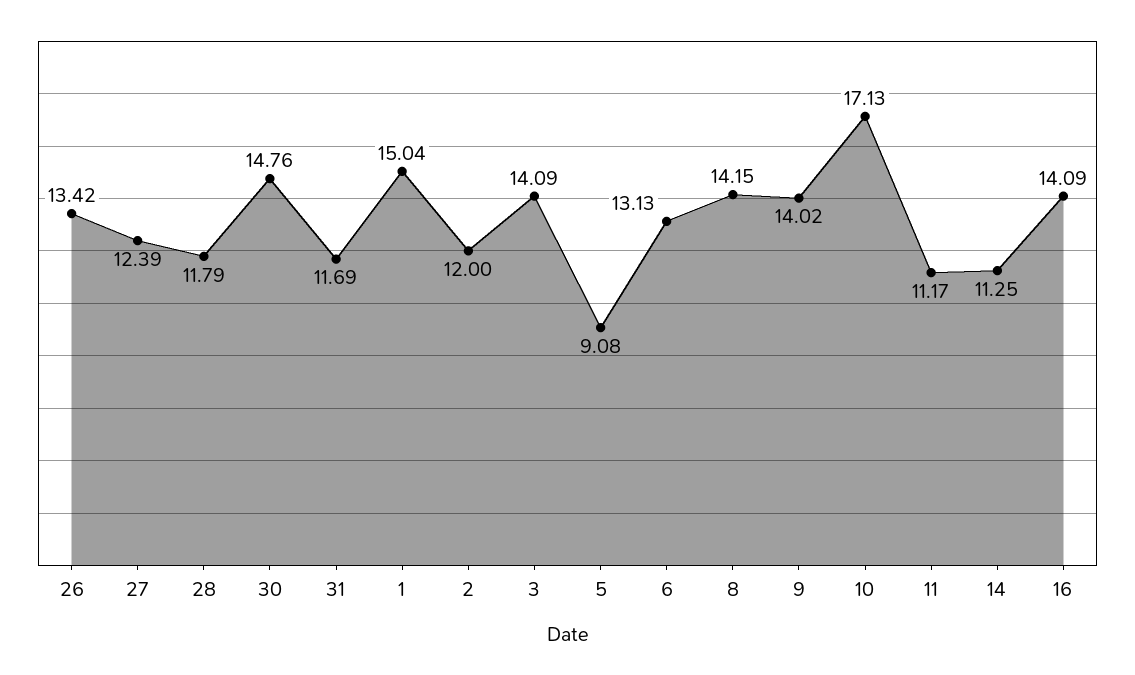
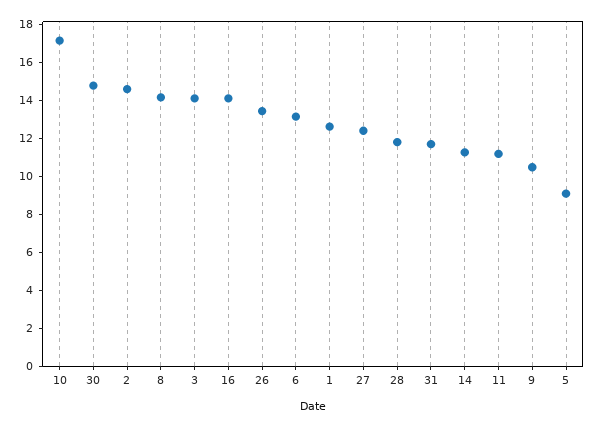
  {
    "26": 13.42,
    "27": 12.39,
    "28": 11.79,
    "30": 14.76,
    "31": 11.69,
-   "1": 15.04,
+   "1": 12.5,
-   "2": 12,
+   "2": 14.5,
    "3": 14.09,
    "5": 9.08,
    "6": 13.13,
    "8": 14.15,
-   "9": 14.02,
+   "9": 10.5,
    "10": 17.13,
    "11": 11.17,
    "14": 11.25,
    "16": 14.09
  }

